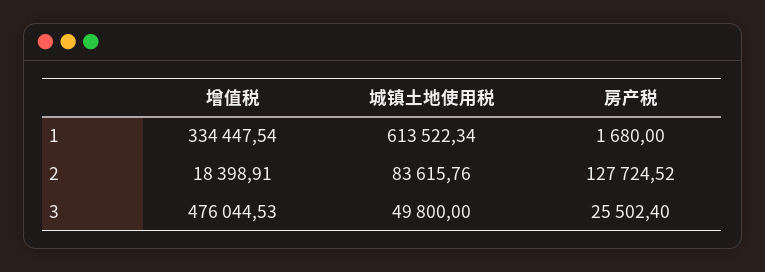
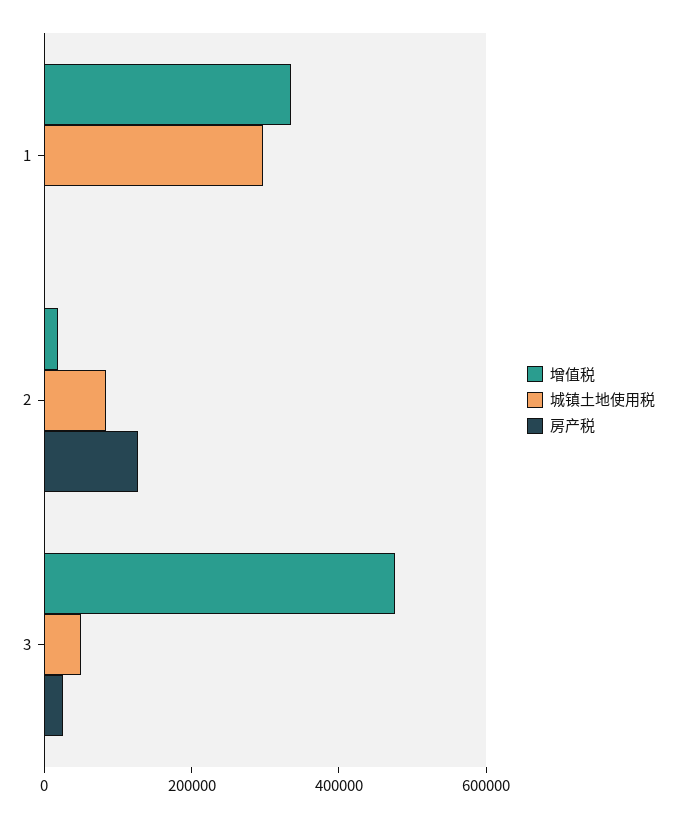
  {
    "增值税": {
      "1": 334447.54,
      "2": 18398.91,
      "3": 476044.53
    },
    "城镇土地使用税": {
-     "1": 613522.34,
+     "1": 300000,
      "2": 83615.76,
      "3": 49800
    },
    "房产税": {
      "1": 1680,
      "2": 127724.52,
      "3": 25502.4
    }
  }

